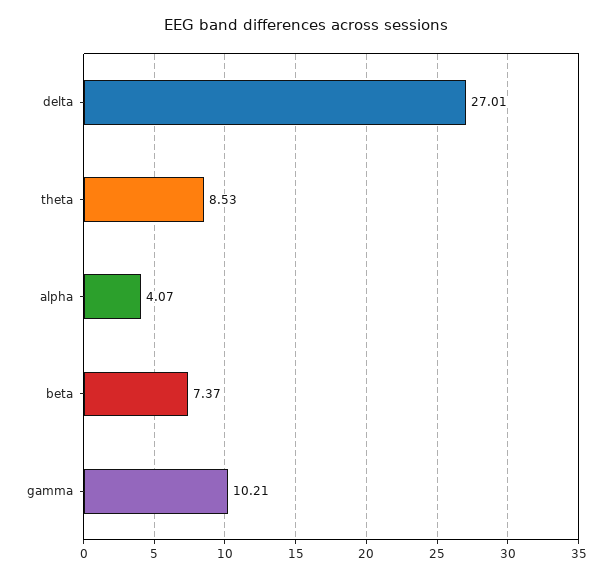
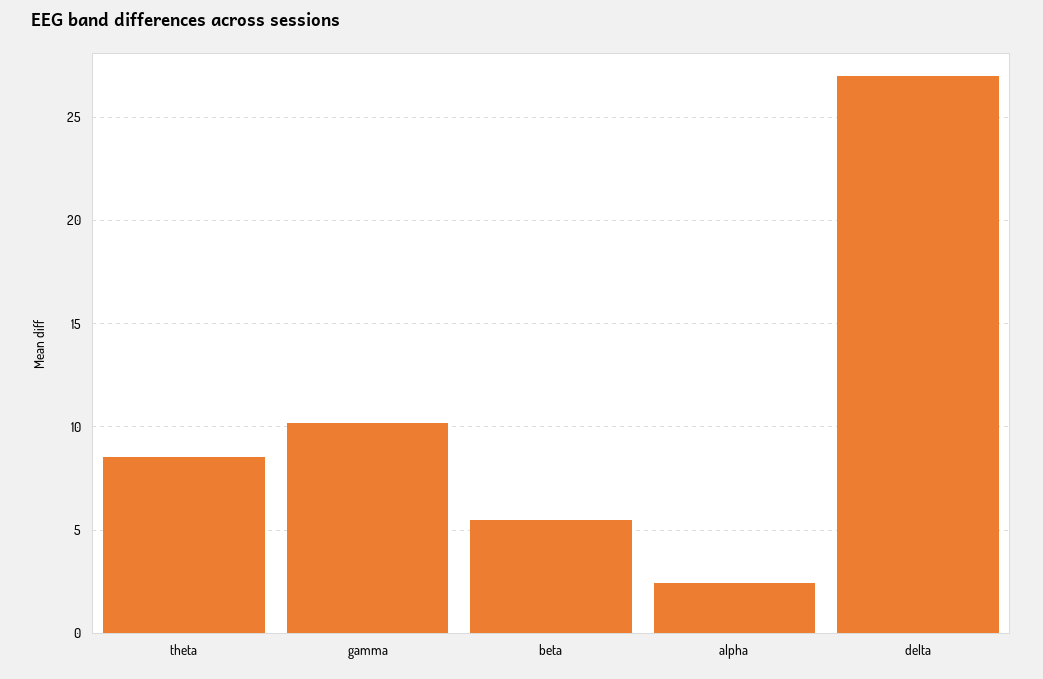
  {
    "delta": 27.01,
    "theta": 8.53,
-   "alpha": 4.07,
+   "alpha": 2.5,
-   "beta": 7.37,
+   "beta": 5.5,
    "gamma": 10.21
  }

